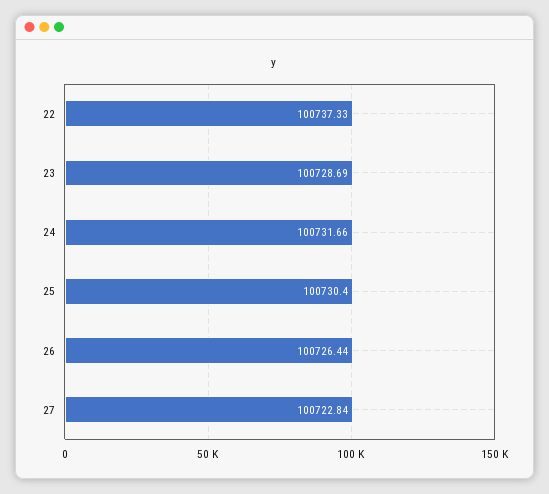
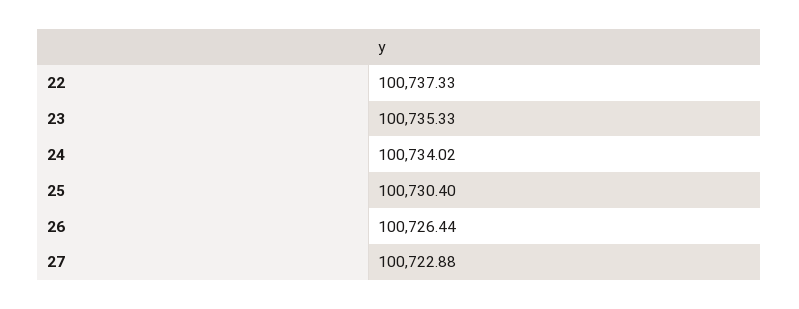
  {
    "22": 100737.33,
-   "23": 100728.69,
+   "23": 100735.33,
-   "24": 100731.66,
+   "24": 100734.02,
    "25": 100730.4,
    "26": 100726.44,
-   "27": 100722.84
+   "27": 100722.88
  }

